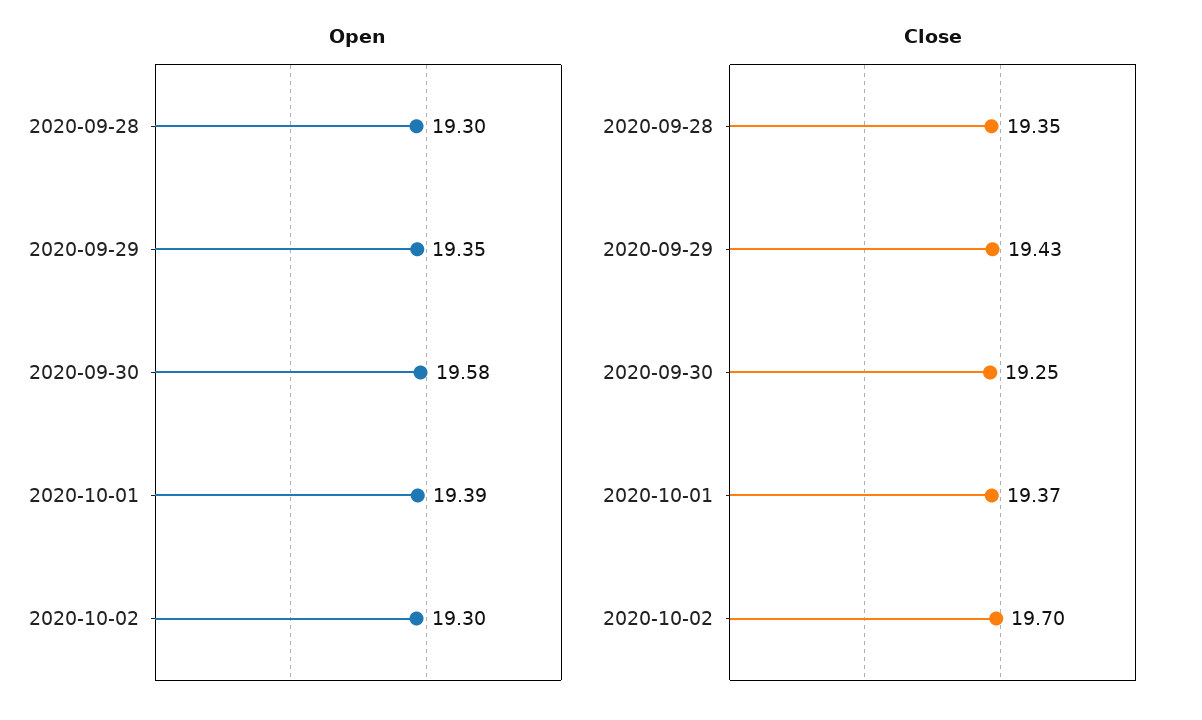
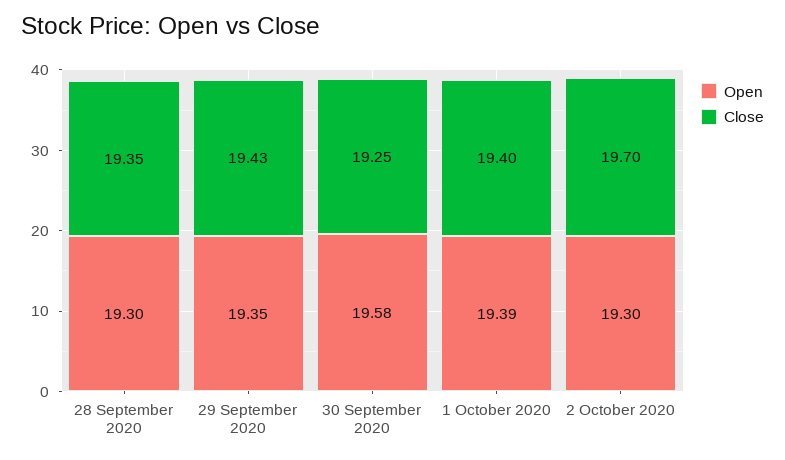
  {
    "Open": {
      "2020-09-28": 19.3,
      "2020-09-29": 19.35,
      "2020-09-30": 19.58,
      "2020-10-01": 19.39,
      "2020-10-02": 19.3
    },
    "Close": {
      "2020-09-28": 19.35,
      "2020-09-29": 19.43,
      "2020-09-30": 19.25,
-     "2020-10-01": 19.37,
+     "2020-10-01": 19.4,
      "2020-10-02": 19.7
    }
  }

